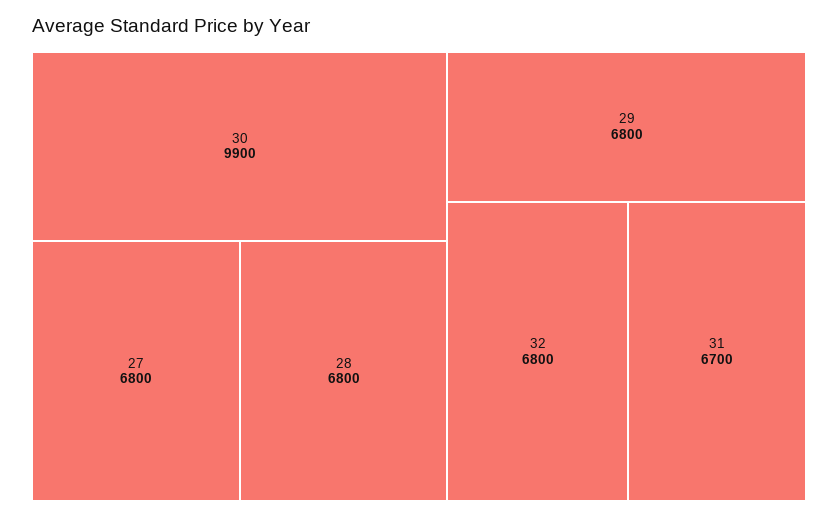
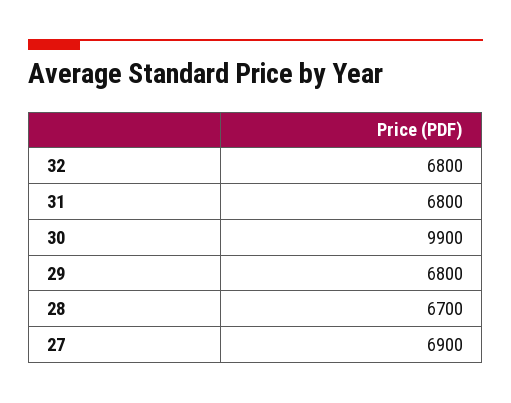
  {
    "30": 9900,
-   "27": 6800,
+   "27": 6900,
-   "28": 6800,
+   "28": 6700,
    "29": 6800,
    "32": 6800,
-   "31": 6700
+   "31": 6800
  }

